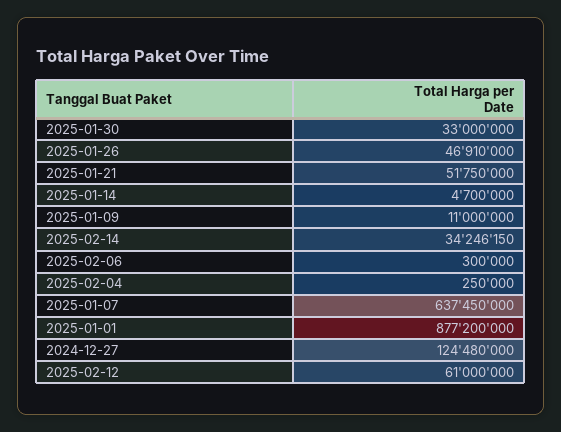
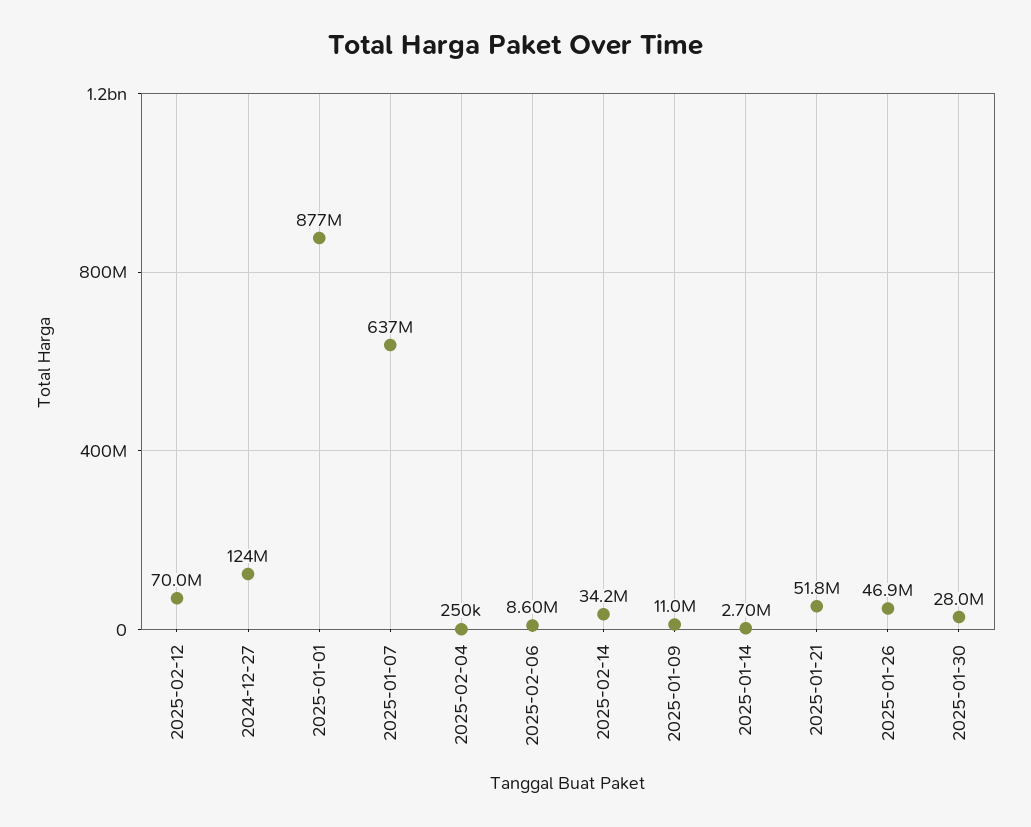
  {
-   "2025-01-30": 33000000,
+   "2025-01-30": 28000000,
    "2025-01-26": 46910000,
    "2025-01-21": 51750000,
-   "2025-01-14": 4700000,
+   "2025-01-14": 2700000,
    "2025-01-09": 11000000,
    "2025-02-14": 34246150,
-   "2025-02-06": 300000,
+   "2025-02-06": 8600000,
    "2025-02-04": 250000,
    "2025-01-07": 637450000,
    "2025-01-01": 877200000,
    "2024-12-27": 124480000,
-   "2025-02-12": 61000000
+   "2025-02-12": 70000000
  }

